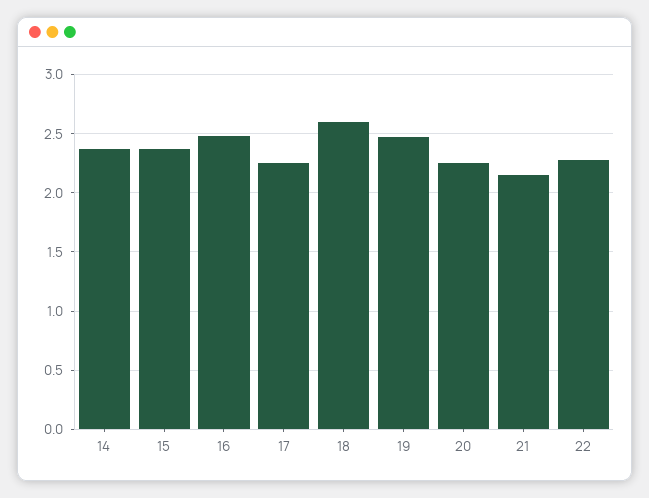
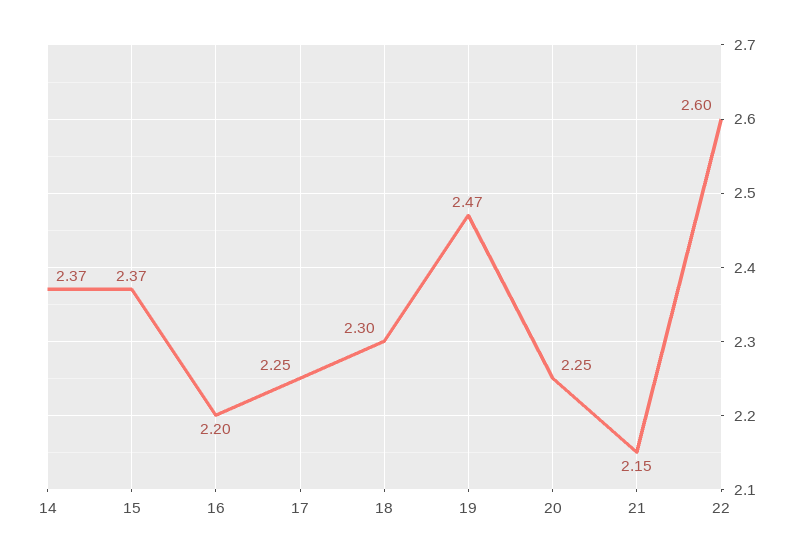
  {
    "14": 2.37,
    "15": 2.37,
-   "16": 2.5,
+   "16": 2.2,
    "17": 2.25,
-   "18": 2.6,
+   "18": 2.3,
    "19": 2.47,
    "20": 2.25,
    "21": 2.15,
-   "22": 2.3
+   "22": 2.6
  }

